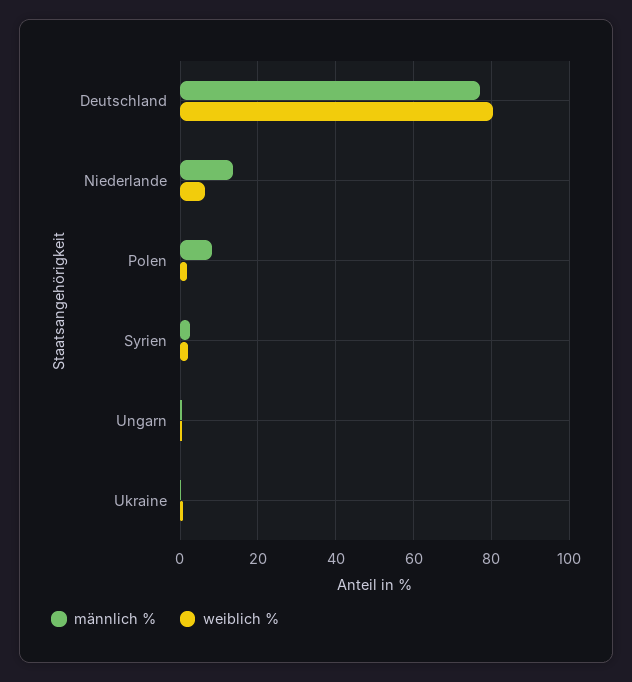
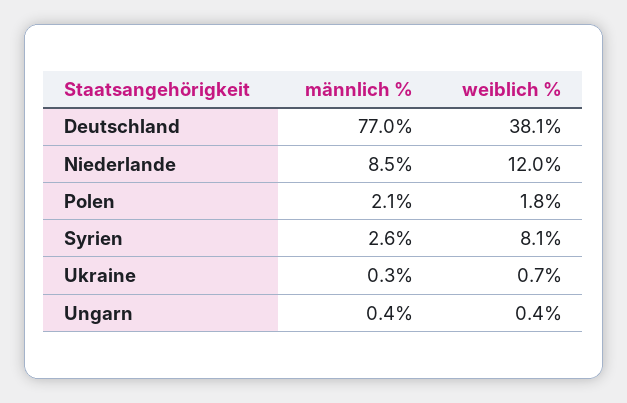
  {
    "männlich %": {
      "Deutschland": 77,
-     "Niederlande": 14,
+     "Niederlande": 8.5,
-     "Polen": 8,
+     "Polen": 2.1,
      "Syrien": 2.6,
      "Ungarn": 0.4,
      "Ukraine": 0.3
    },
    "weiblich %": {
-     "Deutschland": 80,
+     "Deutschland": 38.1,
-     "Niederlande": 6,
+     "Niederlande": 12,
      "Polen": 1.8,
-     "Syrien": 2,
+     "Syrien": 8.1,
      "Ungarn": 0.4,
      "Ukraine": 0.7
    }
  }

